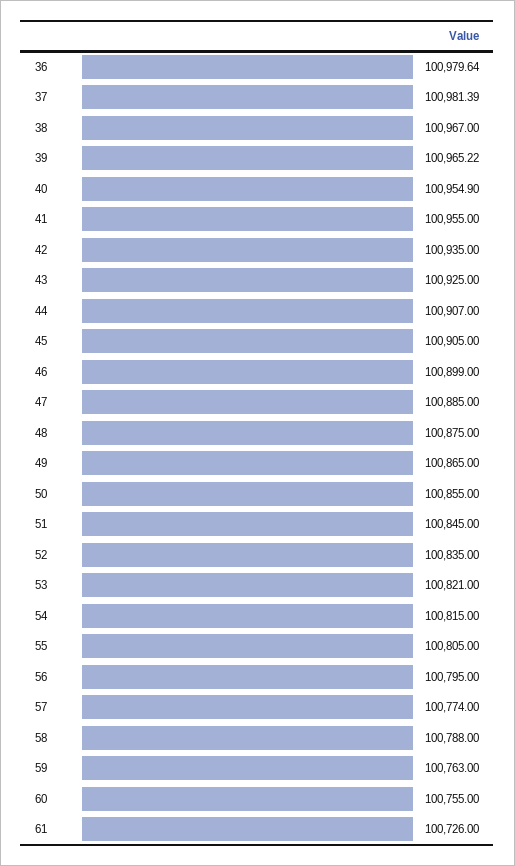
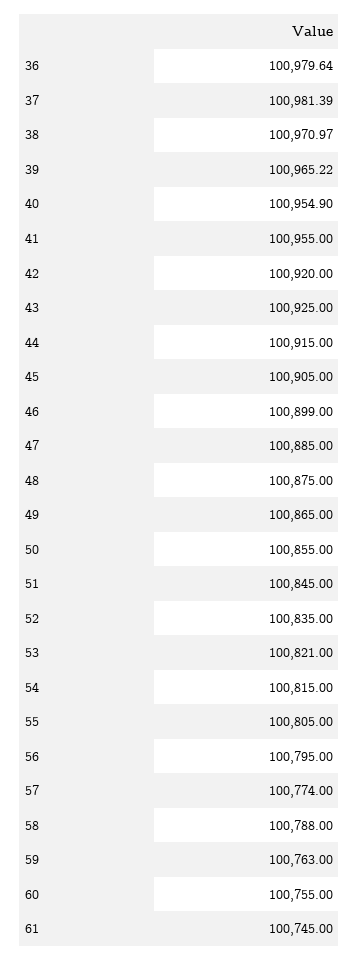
  {
    "36": 100979.64,
    "37": 100981.39,
-   "38": 100967,
+   "38": 100970.97,
    "39": 100965.22,
    "40": 100954.9,
    "41": 100955,
-   "42": 100935,
+   "42": 100920,
    "43": 100925,
-   "44": 100907,
+   "44": 100915,
    "45": 100905,
    "46": 100899,
    "47": 100885,
    "48": 100875,
    "49": 100865,
    "50": 100855,
    "51": 100845,
    "52": 100835,
    "53": 100821,
    "54": 100815,
    "55": 100805,
    "56": 100795,
    "57": 100774,
    "58": 100788,
    "59": 100763,
    "60": 100755,
-   "61": 100726
+   "61": 100745
  }

